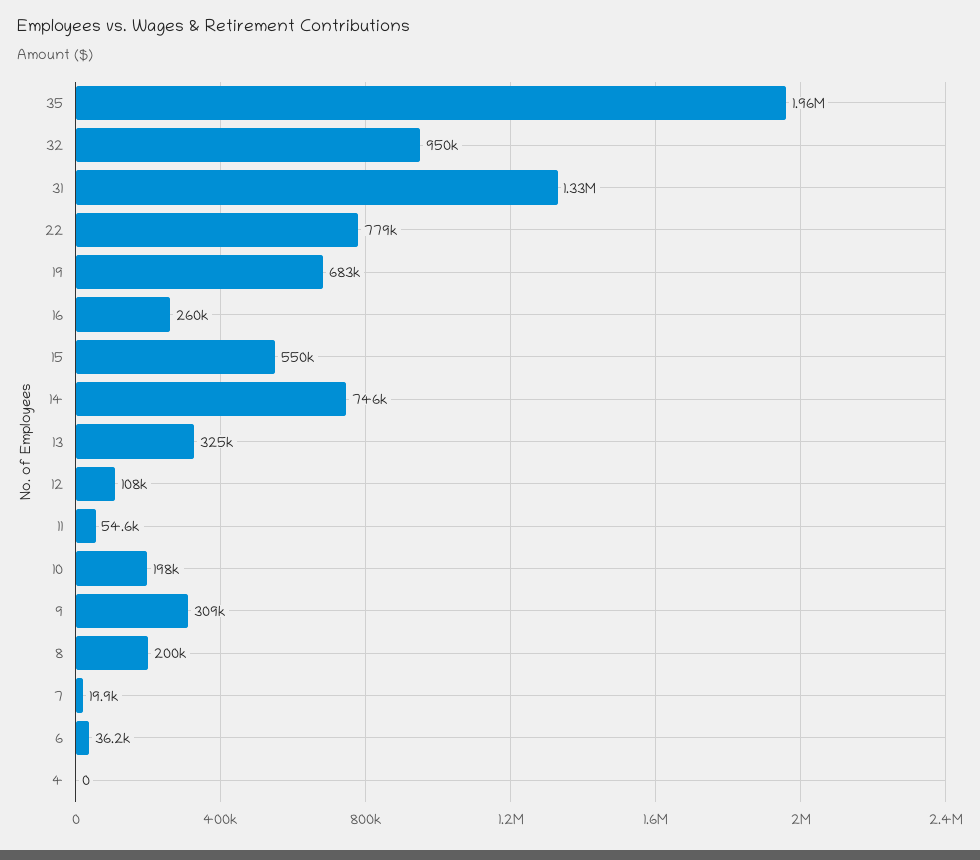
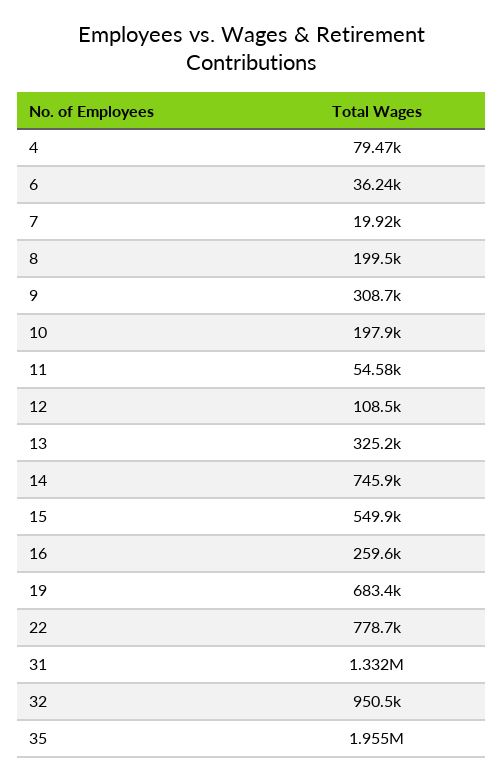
  {
    "35": 1955000,
    "32": 950500,
    "31": 1332000,
    "22": 778700,
    "19": 683400,
    "16": 259600,
    "15": 549900,
    "14": 745900,
    "13": 325200,
    "12": 108500,
    "11": 54580,
    "10": 197900,
    "9": 308700,
    "8": 199500,
    "7": 19920,
    "6": 36240,
-   "4": 0
+   "4": 79470
  }

